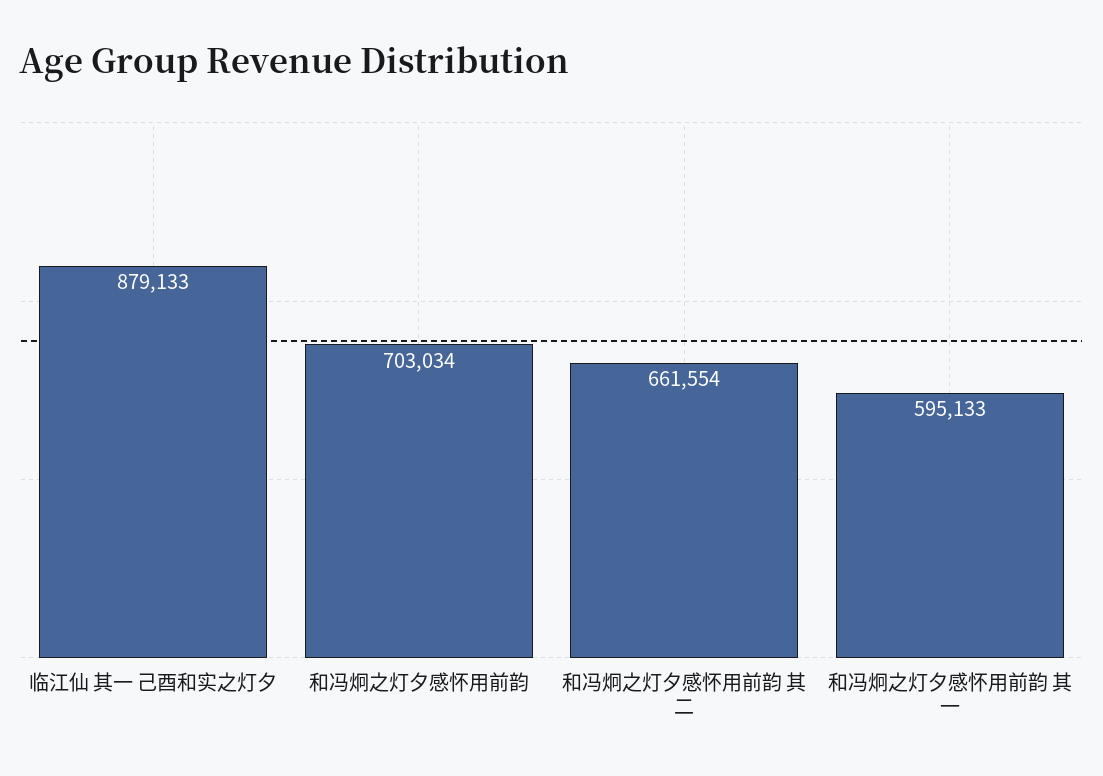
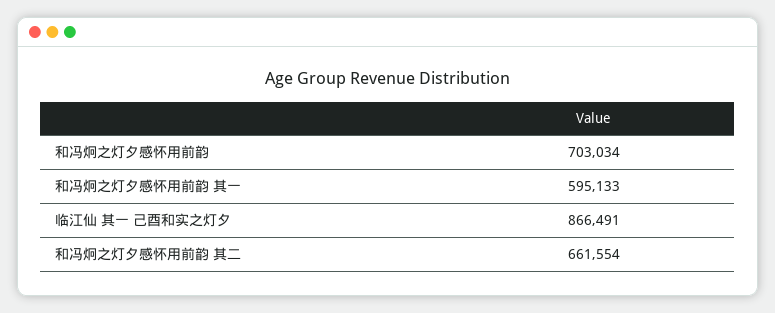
  {
-   "临江仙 其一 己酉和实之灯夕": 879133,
+   "临江仙 其一 己酉和实之灯夕": 866491,
    "和冯炯之灯夕感怀用前韵": 703034,
    "和冯炯之灯夕感怀用前韵 其二": 661554,
    "和冯炯之灯夕感怀用前韵 其一": 595133
  }

